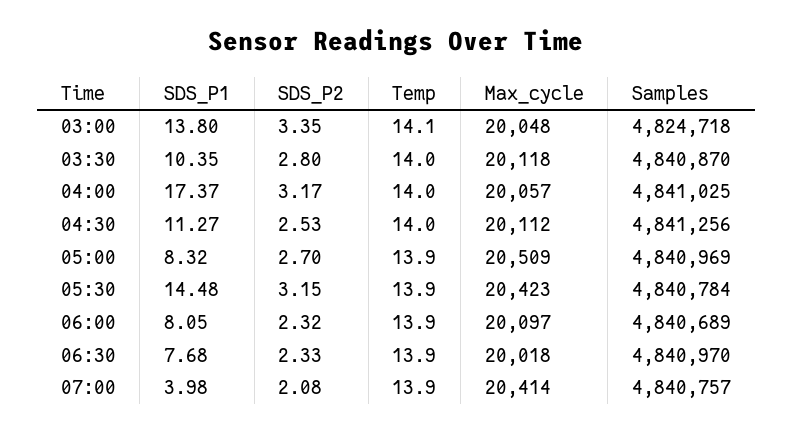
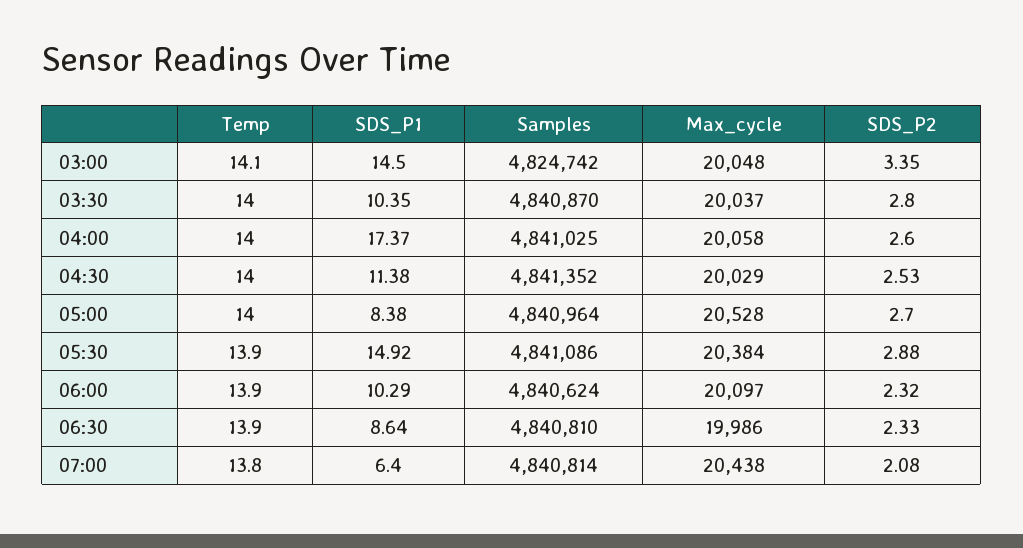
  {
    "SDS_P1": {
-     "03:00": 13.8,
+     "03:00": 14.5,
      "03:30": 10.35,
      "04:00": 17.37,
-     "04:30": 11.27,
+     "04:30": 11.38,
-     "05:00": 8.32,
+     "05:00": 8.38,
-     "05:30": 14.48,
+     "05:30": 14.92,
-     "06:00": 8.05,
+     "06:00": 10.29,
-     "06:30": 7.68,
+     "06:30": 8.64,
-     "07:00": 3.98
+     "07:00": 6.4
    },
    "SDS_P2": {
      "03:00": 3.35,
      "03:30": 2.8,
-     "04:00": 3.17,
+     "04:00": 2.6,
      "04:30": 2.53,
      "05:00": 2.7,
-     "05:30": 3.15,
+     "05:30": 2.88,
      "06:00": 2.32,
      "06:30": 2.33,
      "07:00": 2.08
    },
    "Temp": {
      "03:00": 14.1,
      "03:30": 14,
      "04:00": 14,
      "04:30": 14,
-     "05:00": 13.9,
+     "05:00": 14,
      "05:30": 13.9,
      "06:00": 13.9,
      "06:30": 13.9,
-     "07:00": 13.9
+     "07:00": 13.8
    },
    "Max_cycle": {
      "03:00": 20048,
-     "03:30": 20118,
+     "03:30": 20037,
-     "04:00": 20057,
+     "04:00": 20058,
-     "04:30": 20112,
+     "04:30": 20029,
-     "05:00": 20509,
+     "05:00": 20528,
-     "05:30": 20423,
+     "05:30": 20384,
      "06:00": 20097,
-     "06:30": 20018,
+     "06:30": 19986,
-     "07:00": 20414
+     "07:00": 20438
    },
    "Samples": {
-     "03:00": 4824718,
+     "03:00": 4824742,
      "03:30": 4840870,
      "04:00": 4841025,
-     "04:30": 4841256,
+     "04:30": 4841352,
-     "05:00": 4840969,
+     "05:00": 4840964,
-     "05:30": 4840784,
+     "05:30": 4841086,
-     "06:00": 4840689,
+     "06:00": 4840624,
-     "06:30": 4840970,
+     "06:30": 4840810,
-     "07:00": 4840757
+     "07:00": 4840814
    }
  }

